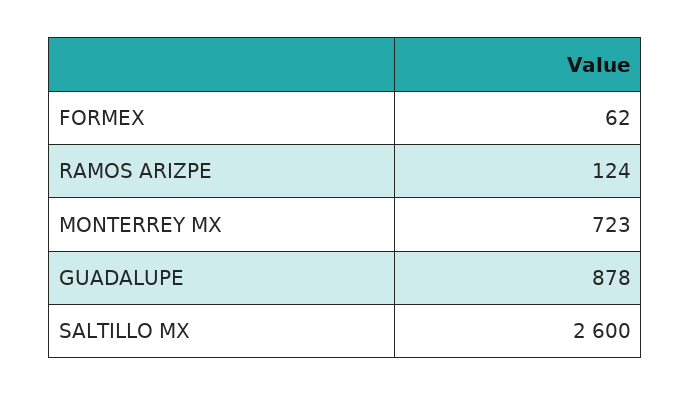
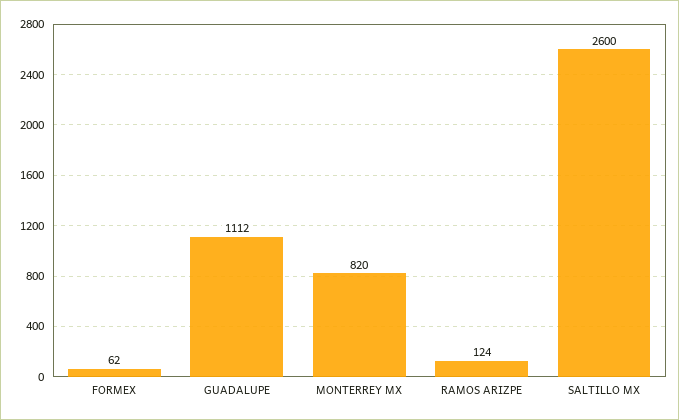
  {
    "FORMEX": 62,
    "RAMOS ARIZPE": 124,
-   "MONTERREY MX": 723,
+   "MONTERREY MX": 820,
-   "GUADALUPE": 878,
+   "GUADALUPE": 1112,
    "SALTILLO MX": 2600
  }

